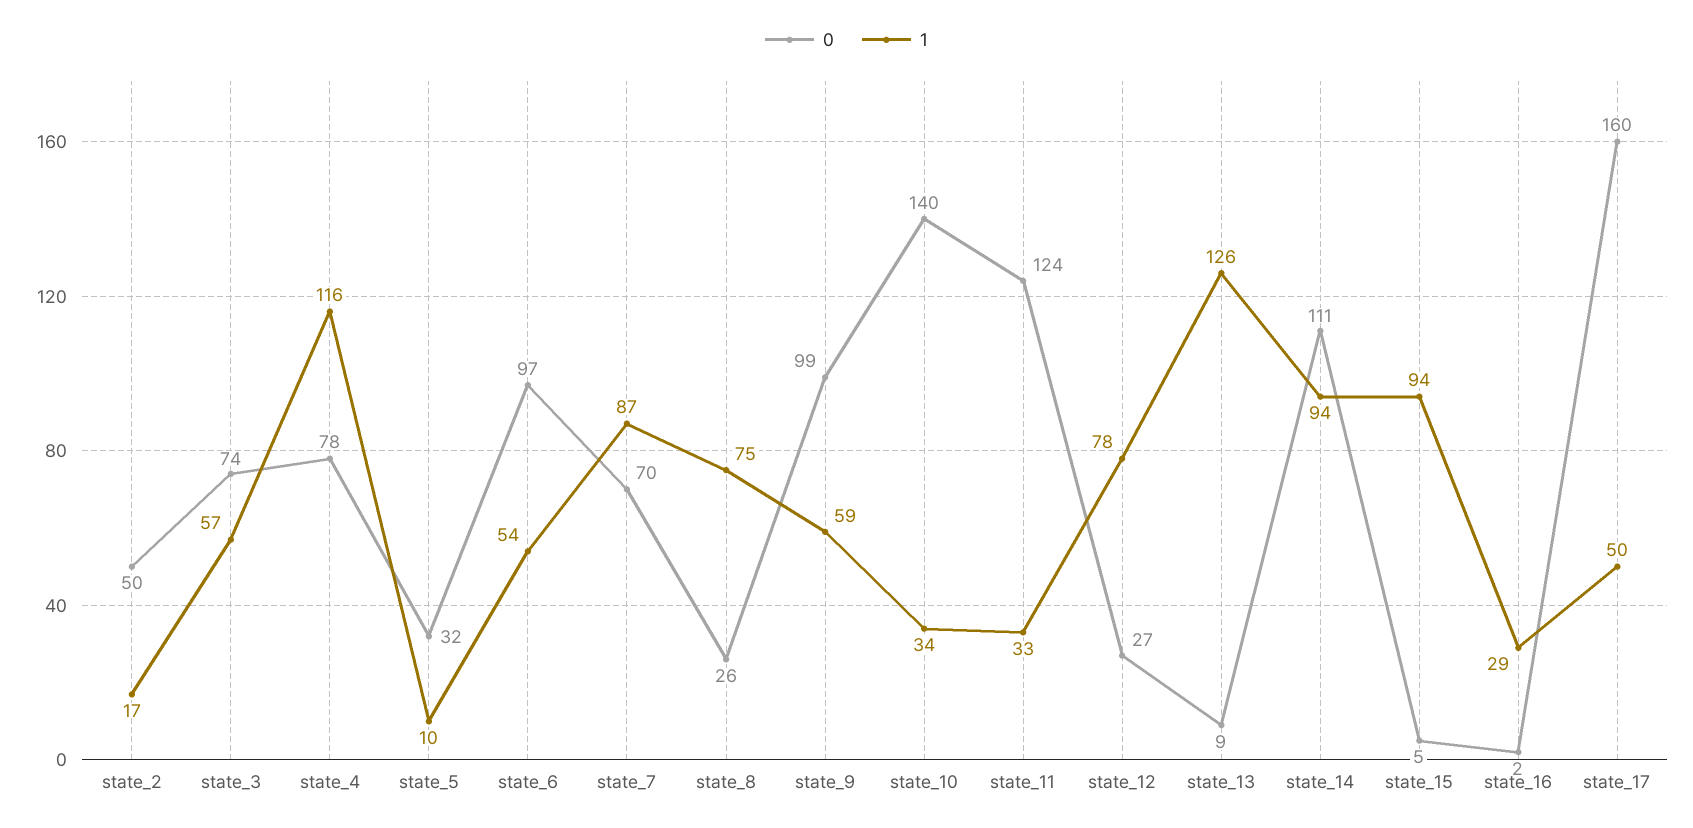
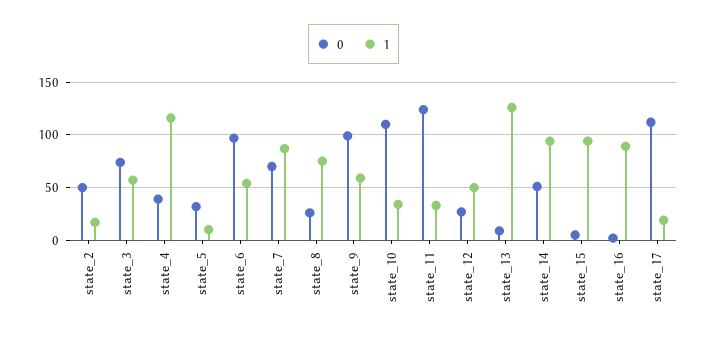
  {
    "0": {
      "state_2": 50,
      "state_3": 74,
-     "state_4": 78,
+     "state_4": 40,
      "state_5": 32,
      "state_6": 97,
      "state_7": 70,
      "state_8": 26,
      "state_9": 99,
-     "state_10": 140,
+     "state_10": 110,
      "state_11": 124,
      "state_12": 27,
      "state_13": 9,
-     "state_14": 111,
+     "state_14": 50,
      "state_15": 5,
      "state_16": 2,
-     "state_17": 160
+     "state_17": 110
    },
    "1": {
      "state_2": 17,
      "state_3": 57,
      "state_4": 116,
      "state_5": 10,
      "state_6": 54,
      "state_7": 87,
      "state_8": 75,
      "state_9": 59,
      "state_10": 34,
      "state_11": 33,
-     "state_12": 78,
+     "state_12": 50,
      "state_13": 126,
      "state_14": 94,
      "state_15": 94,
-     "state_16": 29,
+     "state_16": 90,
-     "state_17": 50
+     "state_17": 20
    }
  }

